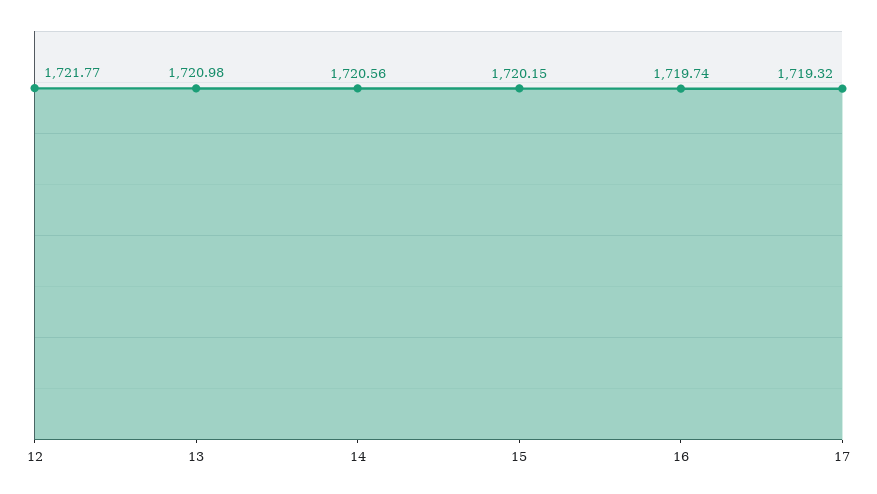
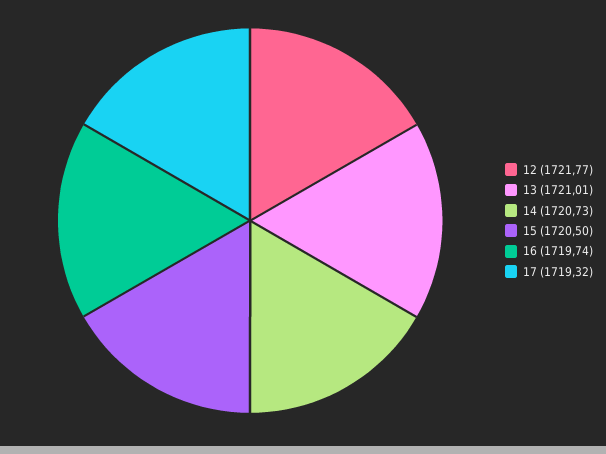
  {
    "12": 1721.77,
-   "13": 1720.98,
+   "13": 1721.01,
-   "14": 1720.56,
+   "14": 1720.73,
-   "15": 1720.15,
+   "15": 1720.5,
    "16": 1719.74,
    "17": 1719.32
  }

